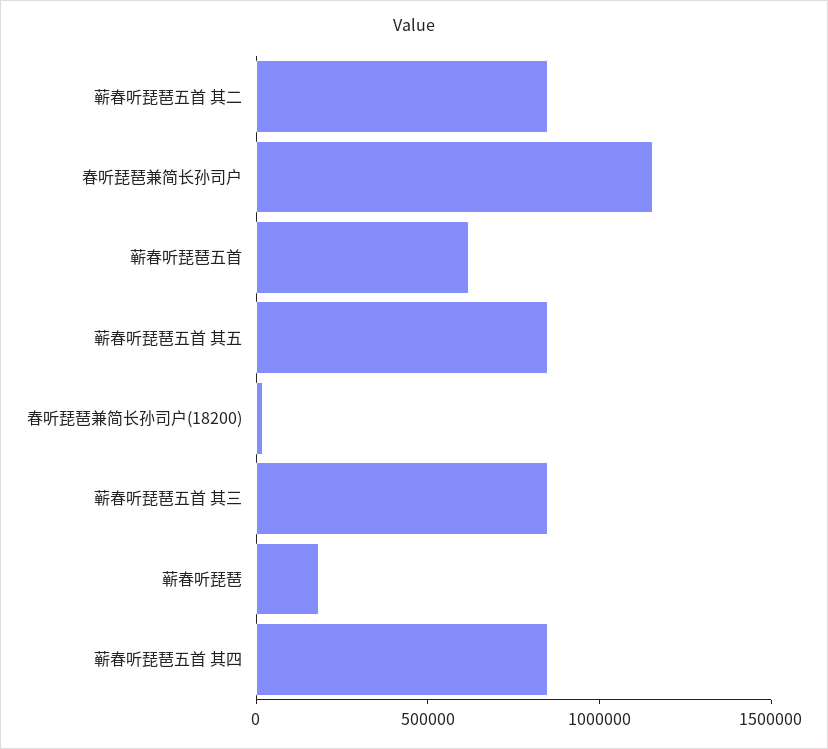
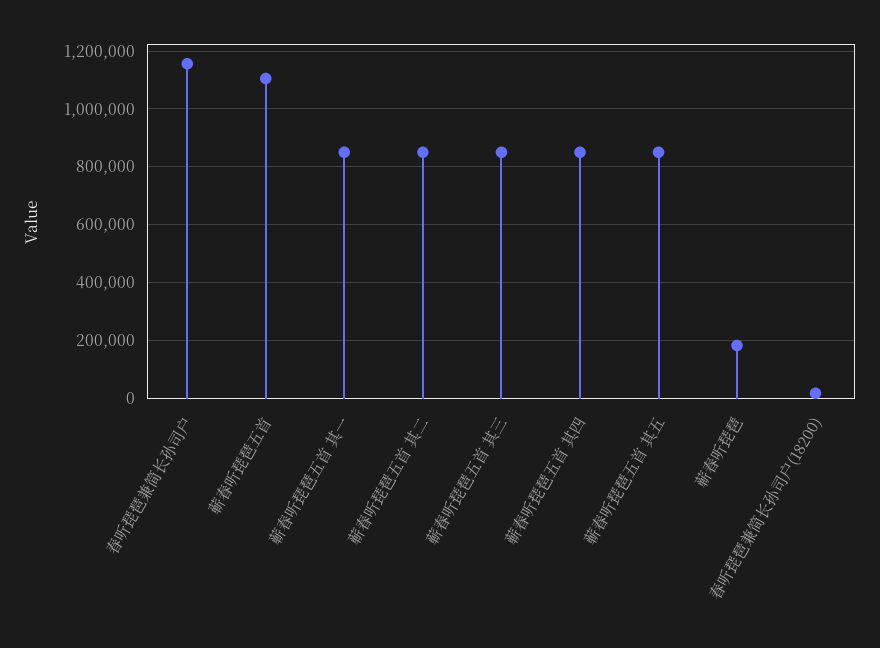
  {
    "蕲春听琵琶五首 其二": 850000,
    "春听琵琶兼简长孙司户": 1150000,
-   "蕲春听琵琶五首": 600000,
+   "蕲春听琵琶五首": 1100000,
    "蕲春听琵琶五首 其五": 850000,
    "春听琵琶兼简长孙司户(18200)": 25000,
    "蕲春听琵琶五首 其三": 850000,
    "蕲春听琵琶": 175000,
-   "蕲春听琵琶五首 其四": 850000
+   "蕲春听琵琶五首 其四": 850000,
+   "蕲春听琵琶五首 其一": 850000
  }

